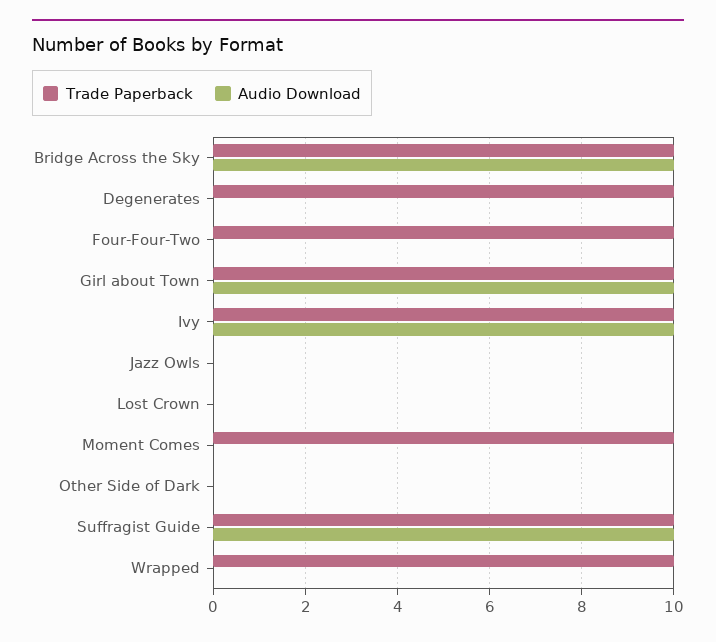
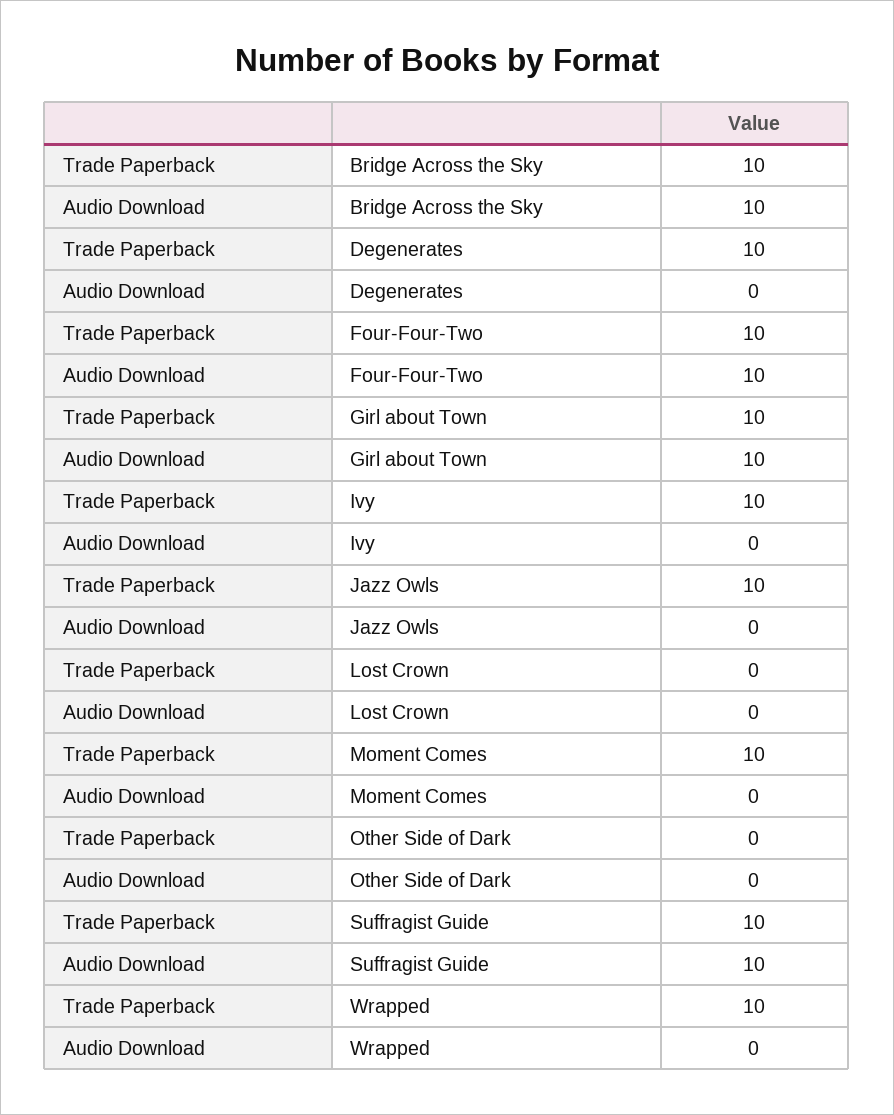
  {
    "Trade Paperback": {
      "Bridge Across the Sky": 10,
      "Degenerates": 10,
      "Four-Four-Two": 10,
      "Girl about Town": 10,
      "Ivy": 10,
-     "Jazz Owls": 0,
+     "Jazz Owls": 10,
      "Lost Crown": 0,
      "Moment Comes": 10,
      "Other Side of Dark": 0,
      "Suffragist Guide": 10,
      "Wrapped": 10
    },
    "Audio Download": {
      "Bridge Across the Sky": 10,
      "Degenerates": 0,
-     "Four-Four-Two": 0,
+     "Four-Four-Two": 10,
      "Girl about Town": 10,
-     "Ivy": 10,
+     "Ivy": 0,
      "Jazz Owls": 0,
      "Lost Crown": 0,
      "Moment Comes": 0,
      "Other Side of Dark": 0,
      "Suffragist Guide": 10,
      "Wrapped": 0
    }
  }

